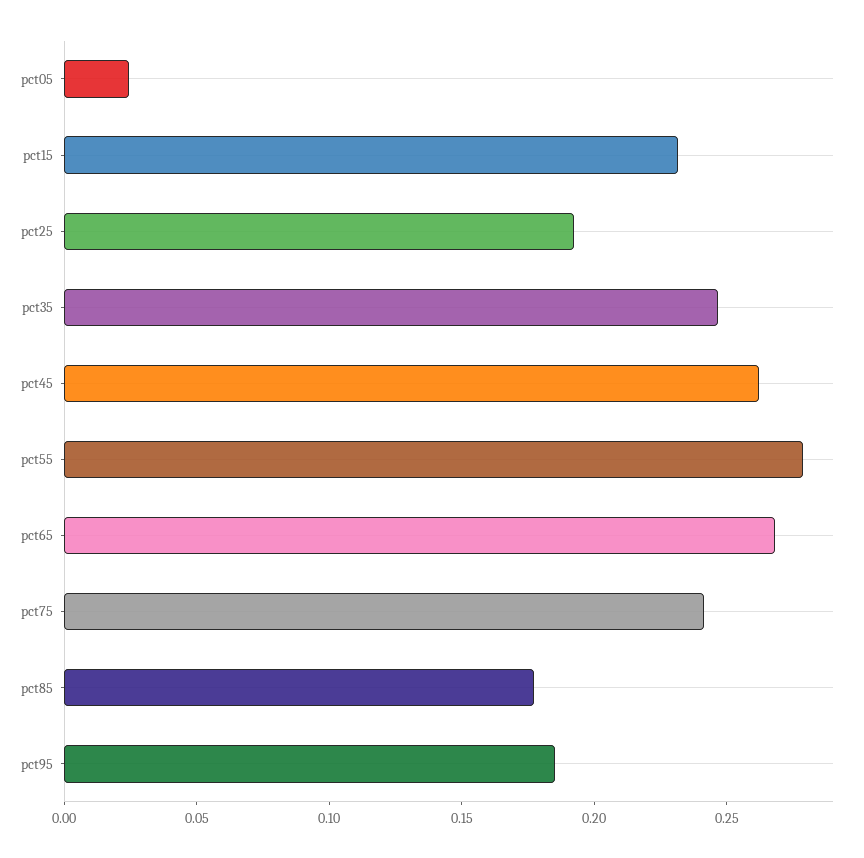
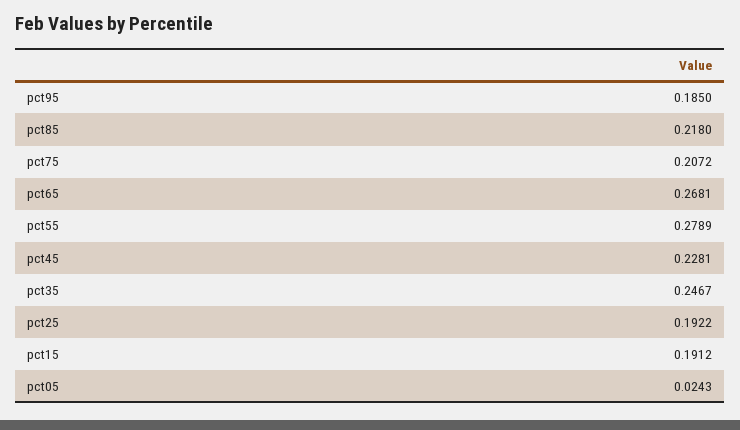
  {
    "pct05": 0.0243,
-   "pct15": 0.23,
+   "pct15": 0.1912,
    "pct25": 0.1922,
    "pct35": 0.2467,
-   "pct45": 0.26,
+   "pct45": 0.2281,
    "pct55": 0.2789,
    "pct65": 0.2681,
-   "pct75": 0.24,
+   "pct75": 0.2072,
-   "pct85": 0.18,
+   "pct85": 0.218,
    "pct95": 0.185
  }

